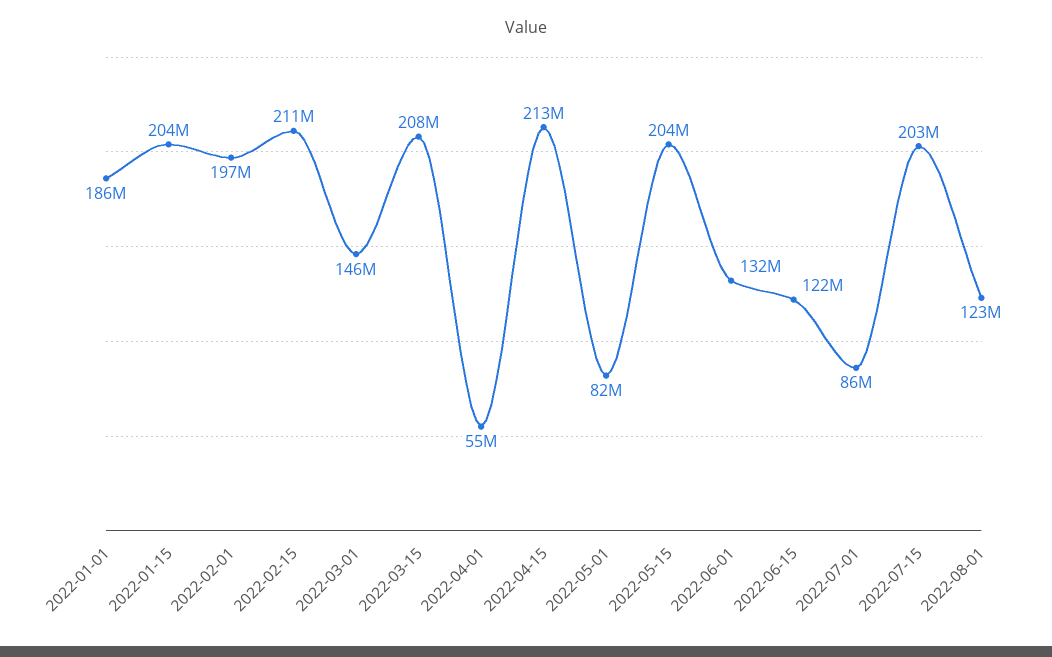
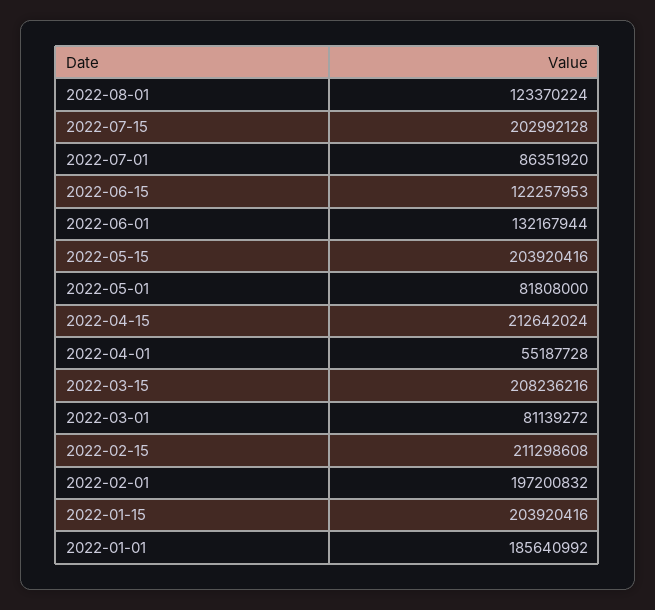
  {
    "2022-01-01": 185640992,
    "2022-01-15": 203920416,
    "2022-02-01": 197200832,
    "2022-02-15": 211298608,
-   "2022-03-01": 146000000,
+   "2022-03-01": 81139272,
    "2022-03-15": 208236216,
    "2022-04-01": 55187728,
    "2022-04-15": 212642024,
    "2022-05-01": 81808000,
    "2022-05-15": 203920416,
    "2022-06-01": 132167944,
    "2022-06-15": 122257953,
    "2022-07-01": 86351920,
    "2022-07-15": 202992128,
    "2022-08-01": 123370224
  }

